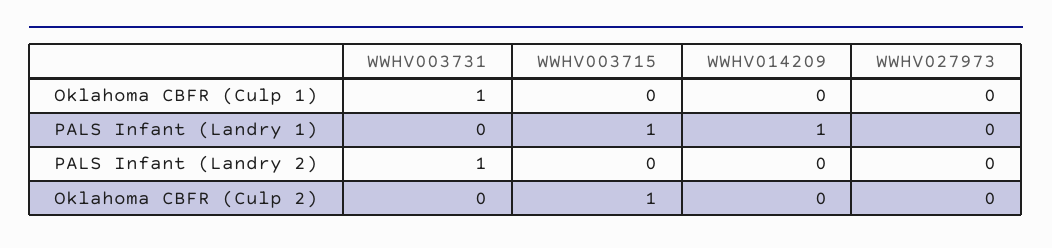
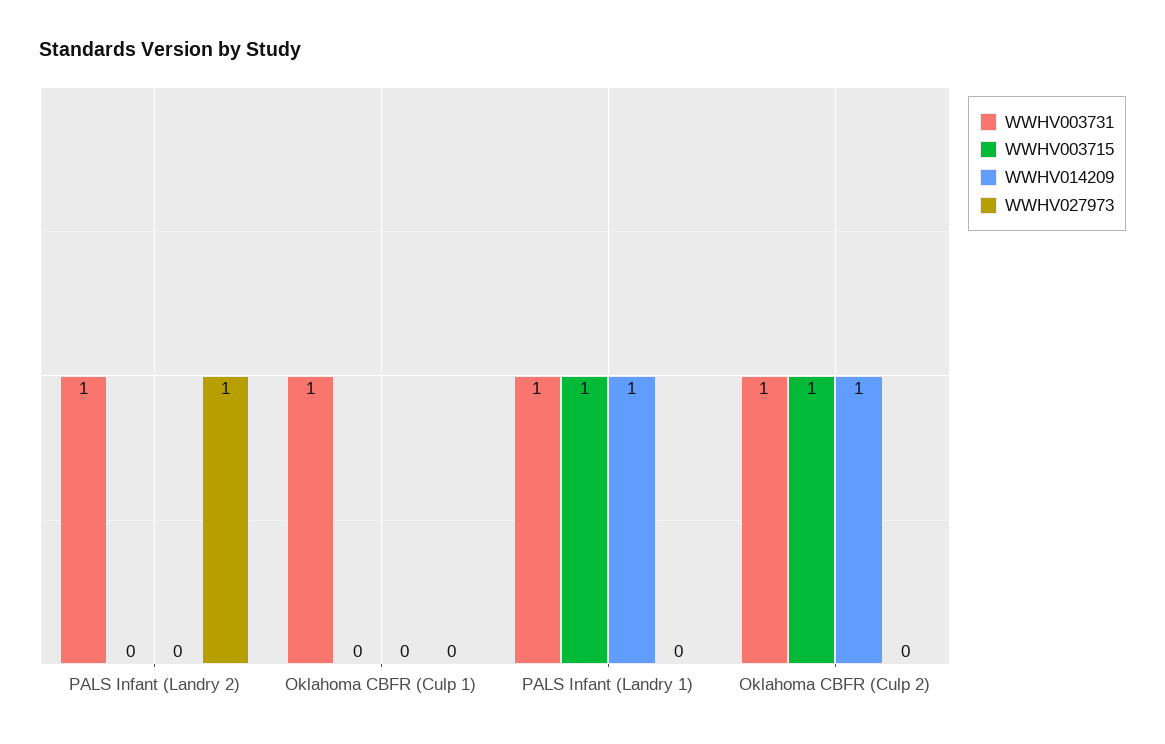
  {
    "WWHV003731": {
      "Oklahoma CBFR (Culp 1)": 1,
-     "PALS Infant (Landry 1)": 0,
+     "PALS Infant (Landry 1)": 1,
      "PALS Infant (Landry 2)": 1,
-     "Oklahoma CBFR (Culp 2)": 0
+     "Oklahoma CBFR (Culp 2)": 1
    },
    "WWHV003715": {
      "Oklahoma CBFR (Culp 1)": 0,
      "PALS Infant (Landry 1)": 1,
      "PALS Infant (Landry 2)": 0,
      "Oklahoma CBFR (Culp 2)": 1
    },
    "WWHV014209": {
      "Oklahoma CBFR (Culp 1)": 0,
      "PALS Infant (Landry 1)": 1,
      "PALS Infant (Landry 2)": 0,
-     "Oklahoma CBFR (Culp 2)": 0
+     "Oklahoma CBFR (Culp 2)": 1
    },
    "WWHV027973": {
      "Oklahoma CBFR (Culp 1)": 0,
      "PALS Infant (Landry 1)": 0,
-     "PALS Infant (Landry 2)": 0,
+     "PALS Infant (Landry 2)": 1,
      "Oklahoma CBFR (Culp 2)": 0
    }
  }

